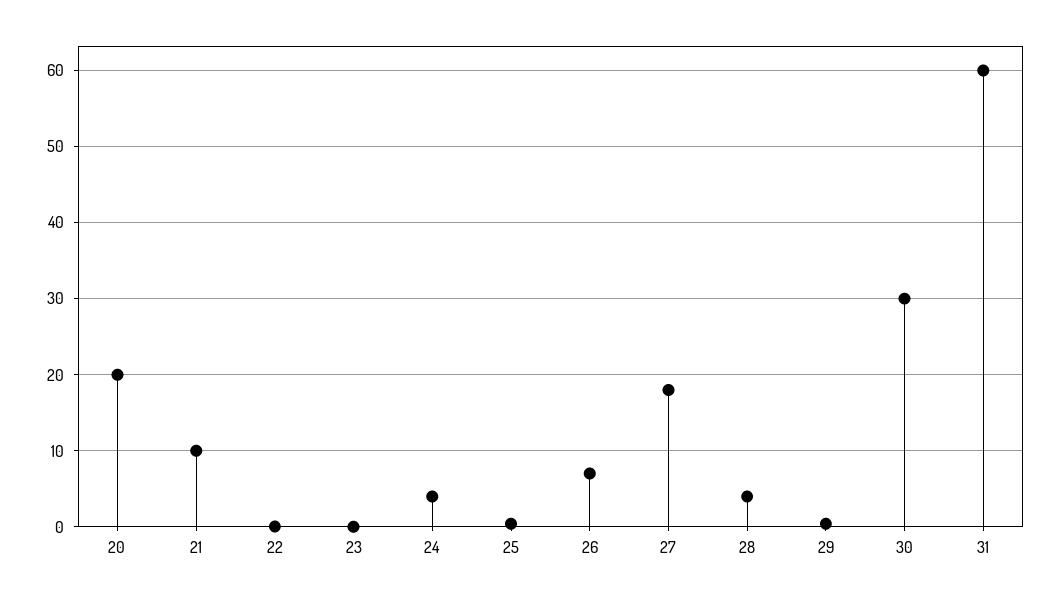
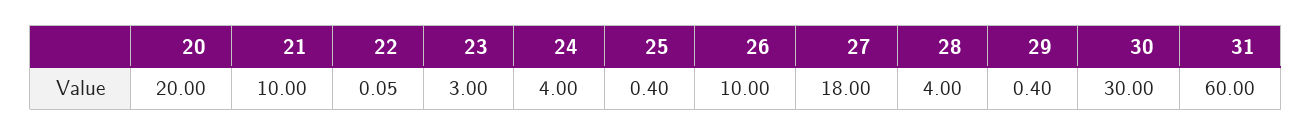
  {
    "20": 20,
    "21": 10,
    "22": 0.05,
-   "23": 0,
+   "23": 3,
    "24": 4,
    "25": 0.4,
-   "26": 7,
+   "26": 10,
    "27": 18,
    "28": 4,
    "29": 0.4,
    "30": 30,
    "31": 60
  }

